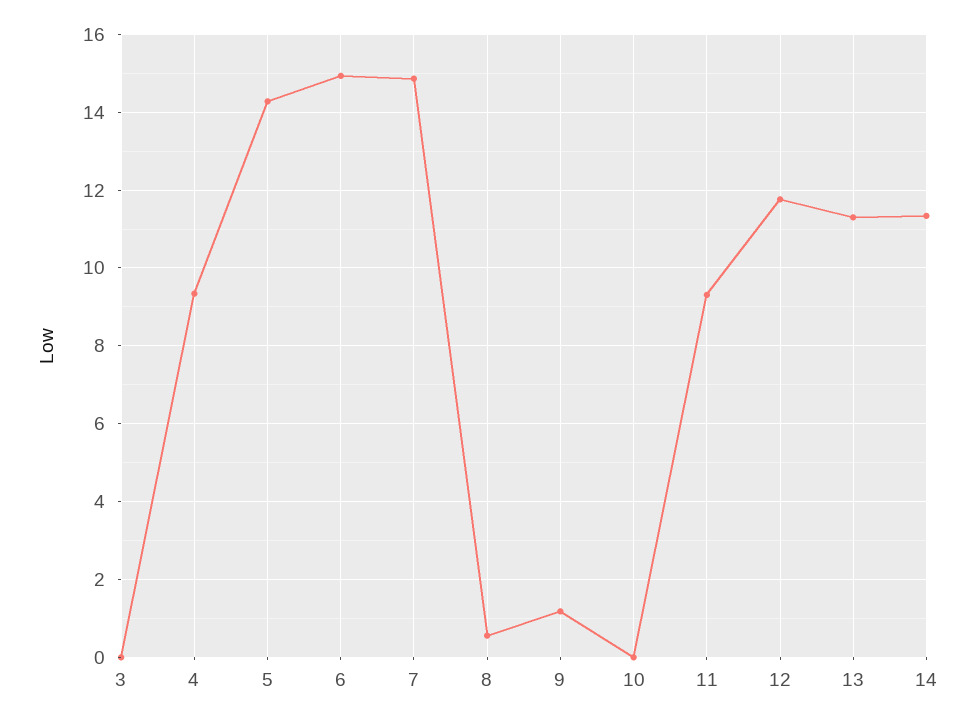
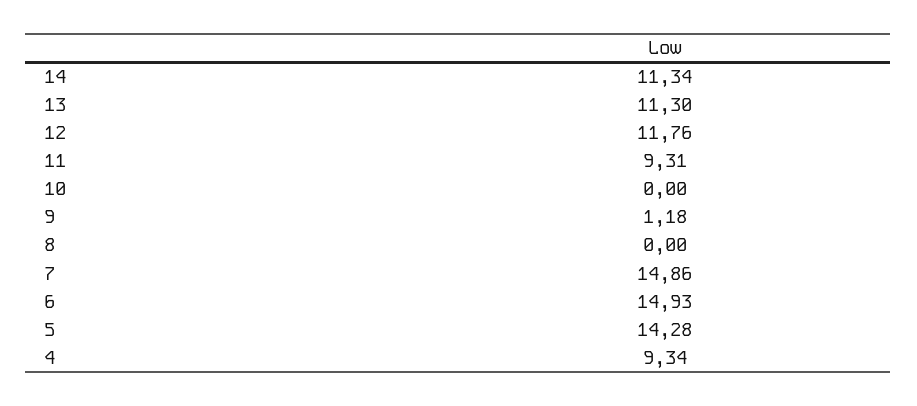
  {
-   "3": 0,
    "4": 9.34,
    "5": 14.28,
    "6": 14.93,
    "7": 14.86,
-   "8": 0.6,
+   "8": 0,
    "9": 1.18,
    "10": 0,
    "11": 9.31,
    "12": 11.76,
    "13": 11.3,
    "14": 11.34
  }

